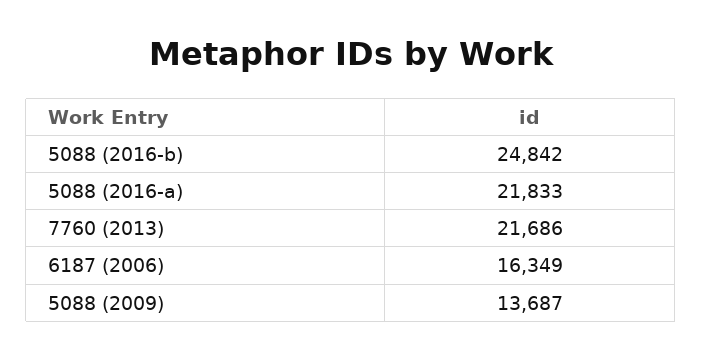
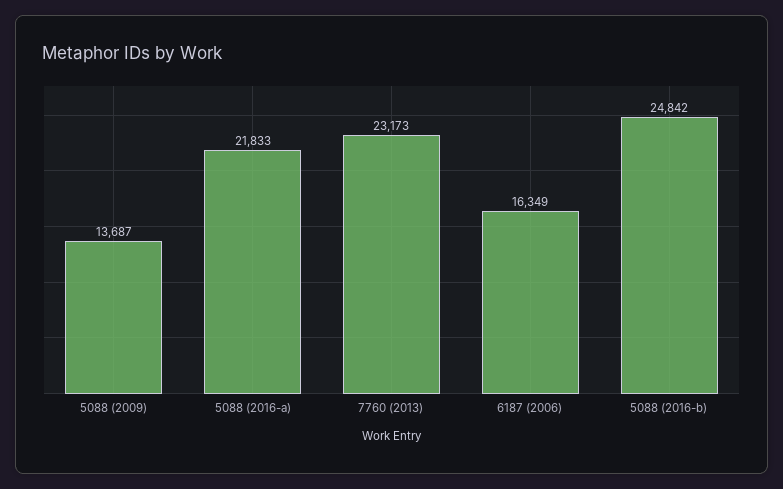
  {
    "5088 (2016-b)": 24842,
    "5088 (2016-a)": 21833,
-   "7760 (2013)": 21686,
+   "7760 (2013)": 23173,
    "6187 (2006)": 16349,
    "5088 (2009)": 13687
  }

